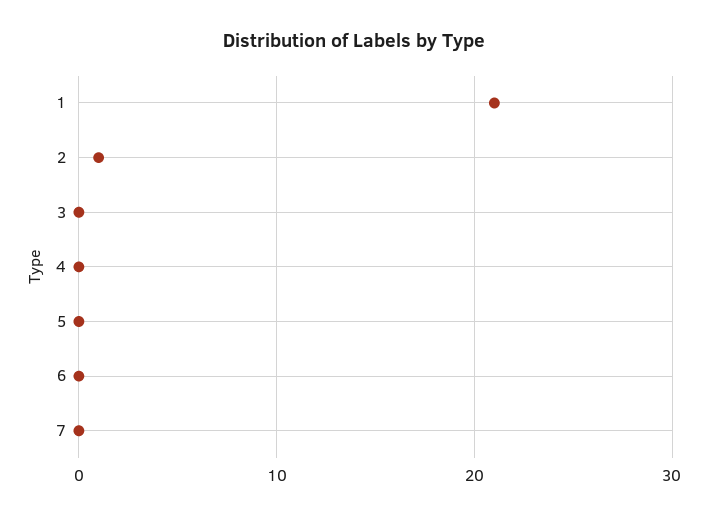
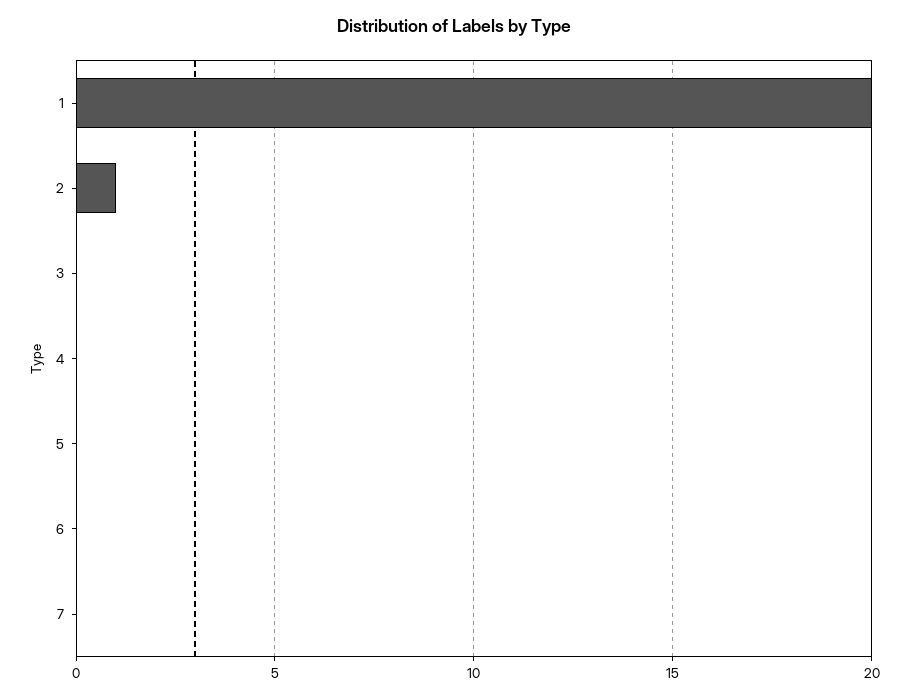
  {
-   "1": 21,
+   "1": 20,
    "2": 1,
    "3": 0,
    "4": 0,
    "5": 0,
    "6": 0,
    "7": 0
  }

